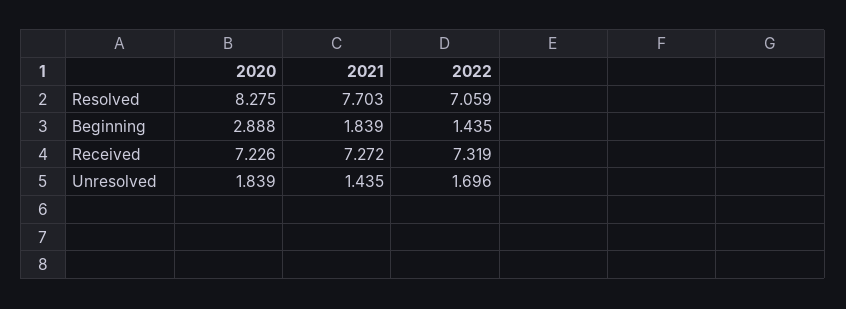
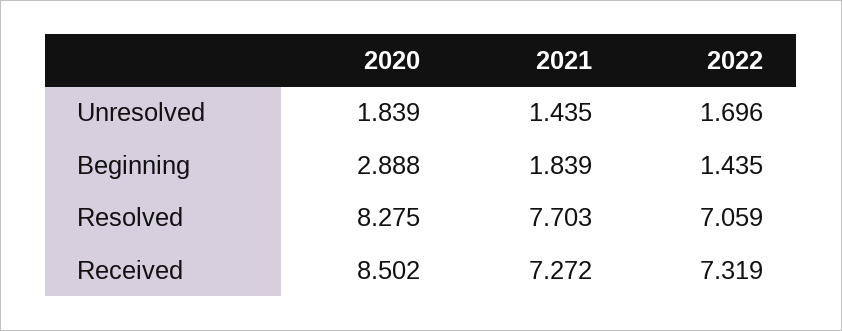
  {
    "2020": {
      "Resolved": 8.275,
      "Beginning": 2.888,
-     "Received": 7.226,
+     "Received": 8.502,
      "Unresolved": 1.839
    },
    "2021": {
      "Resolved": 7.703,
      "Beginning": 1.839,
      "Received": 7.272,
      "Unresolved": 1.435
    },
    "2022": {
      "Resolved": 7.059,
      "Beginning": 1.435,
      "Received": 7.319,
      "Unresolved": 1.696
    }
  }

